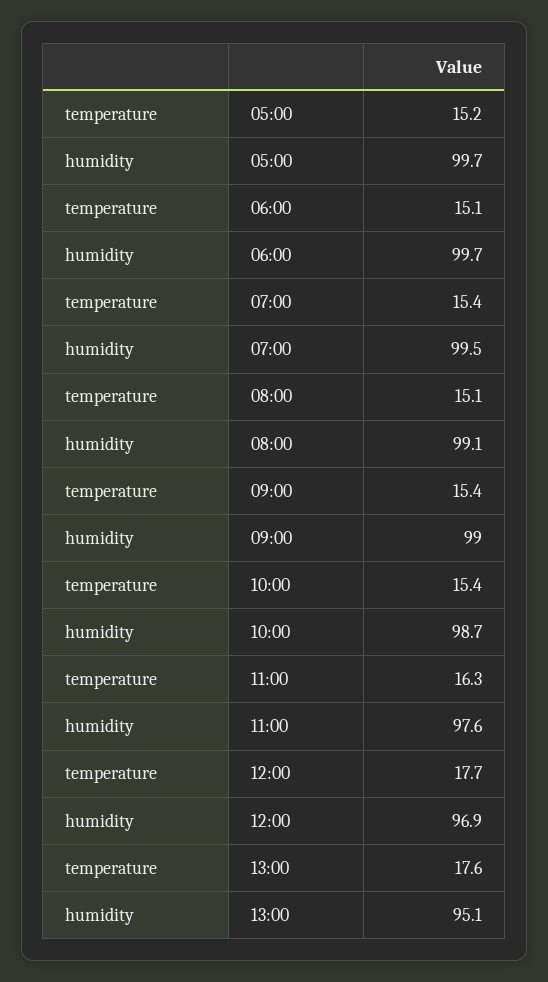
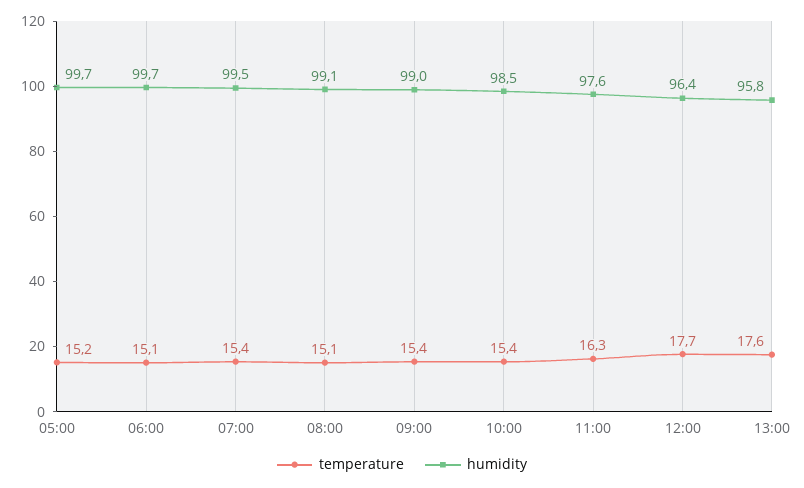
  {
    "temperature": {
      "05:00": 15.2,
      "06:00": 15.1,
      "07:00": 15.4,
      "08:00": 15.1,
      "09:00": 15.4,
      "10:00": 15.4,
      "11:00": 16.3,
      "12:00": 17.7,
      "13:00": 17.6
    },
    "humidity": {
      "05:00": 99.7,
      "06:00": 99.7,
      "07:00": 99.5,
      "08:00": 99.1,
      "09:00": 99,
-     "10:00": 98.7,
+     "10:00": 98.5,
      "11:00": 97.6,
-     "12:00": 96.9,
+     "12:00": 96.4,
-     "13:00": 95.1
+     "13:00": 95.8
    }
  }

